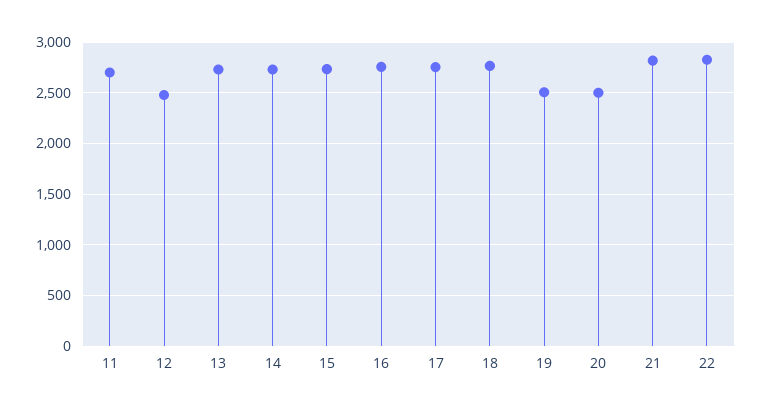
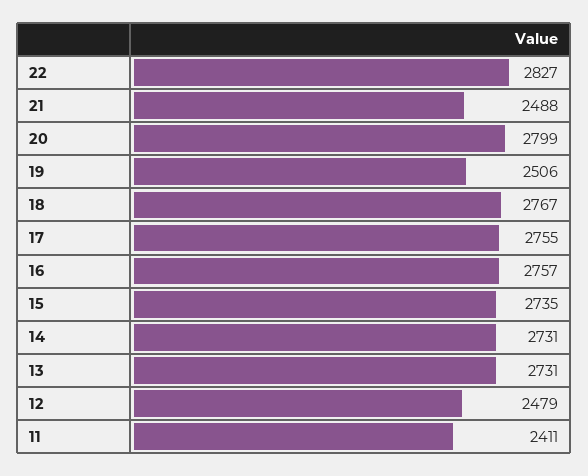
  {
-   "11": 2700,
+   "11": 2411,
    "12": 2479,
    "13": 2731,
    "14": 2731,
    "15": 2735,
    "16": 2757,
    "17": 2755,
    "18": 2767,
    "19": 2506,
-   "20": 2500,
+   "20": 2799,
-   "21": 2800,
+   "21": 2488,
    "22": 2827
  }

